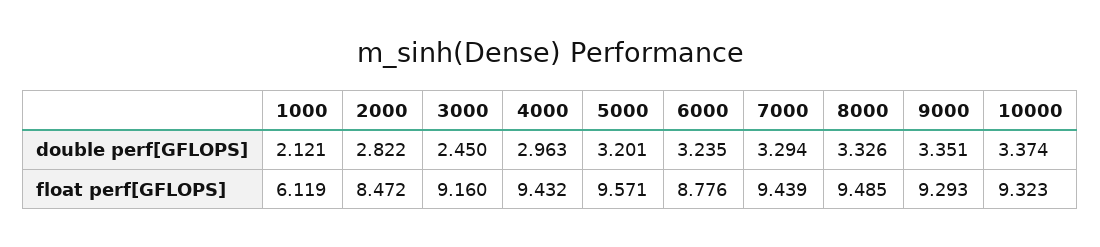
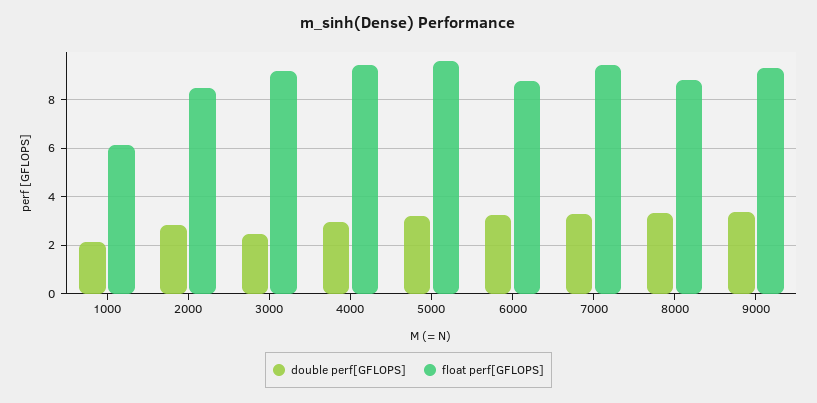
  {
    "double perf[GFLOPS]": {
      "1000": 2.121,
      "2000": 2.822,
      "3000": 2.45,
      "4000": 2.963,
      "5000": 3.201,
      "6000": 3.235,
      "7000": 3.294,
      "8000": 3.326,
-     "9000": 3.351,
+     "9000": 3.351
-     "10000": 3.374
    },
    "float perf[GFLOPS]": {
      "1000": 6.119,
      "2000": 8.472,
      "3000": 9.16,
      "4000": 9.432,
      "5000": 9.571,
      "6000": 8.776,
      "7000": 9.439,
-     "8000": 9.485,
+     "8000": 8.75,
-     "9000": 9.293,
+     "9000": 9.293
-     "10000": 9.323
    }
  }

